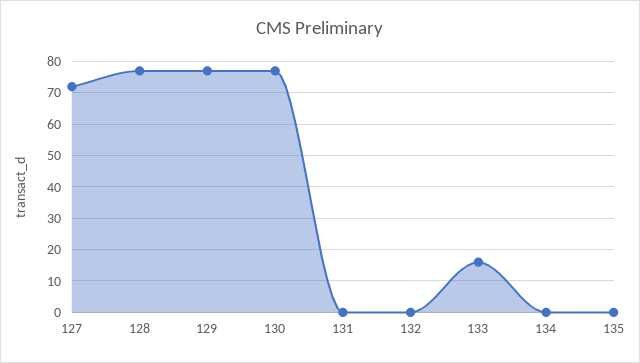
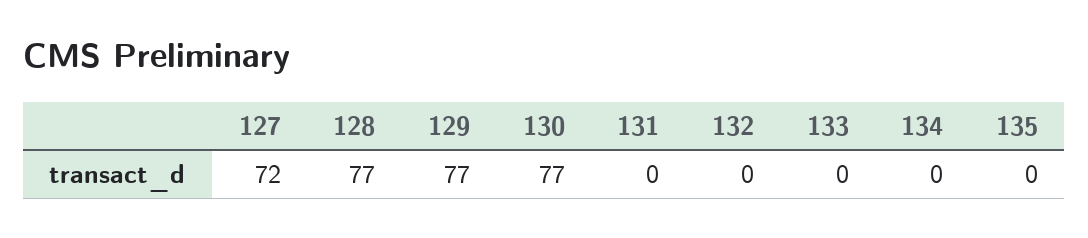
  {
    "127": 72,
    "128": 77,
    "129": 77,
    "130": 77,
    "131": 0,
    "132": 0,
-   "133": 15,
+   "133": 0,
    "134": 0,
    "135": 0
  }

